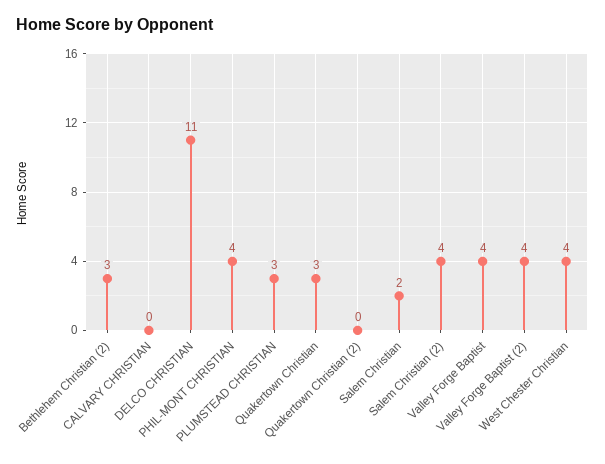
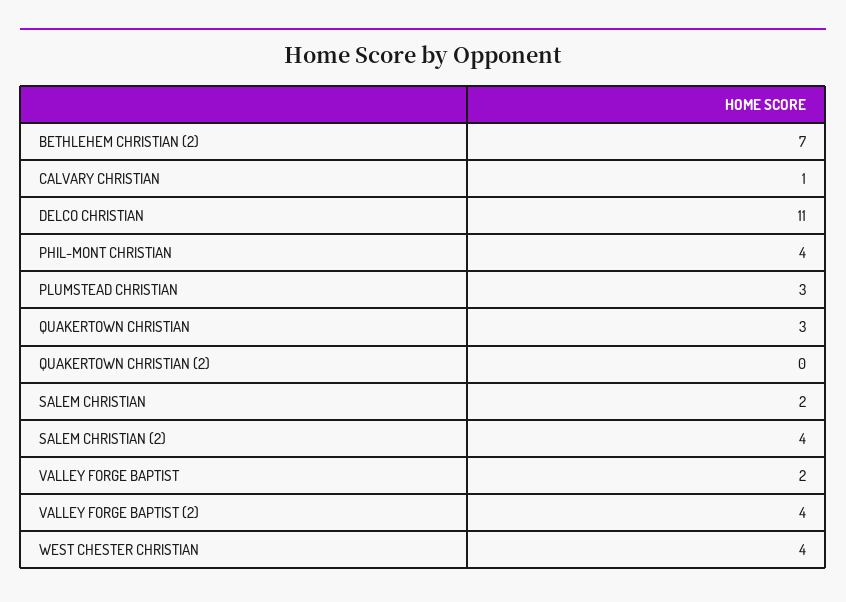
  {
-   "Bethlehem Christian (2)": 3,
+   "Bethlehem Christian (2)": 7,
-   "CALVARY CHRISTIAN": 0,
+   "CALVARY CHRISTIAN": 1,
    "DELCO CHRISTIAN": 11,
    "PHIL-MONT CHRISTIAN": 4,
    "PLUMSTEAD CHRISTIAN": 3,
    "Quakertown Christian": 3,
    "Quakertown Christian (2)": 0,
    "Salem Christian": 2,
    "Salem Christian (2)": 4,
-   "Valley Forge Baptist": 4,
+   "Valley Forge Baptist": 2,
    "Valley Forge Baptist (2)": 4,
    "West Chester Christian": 4
  }

